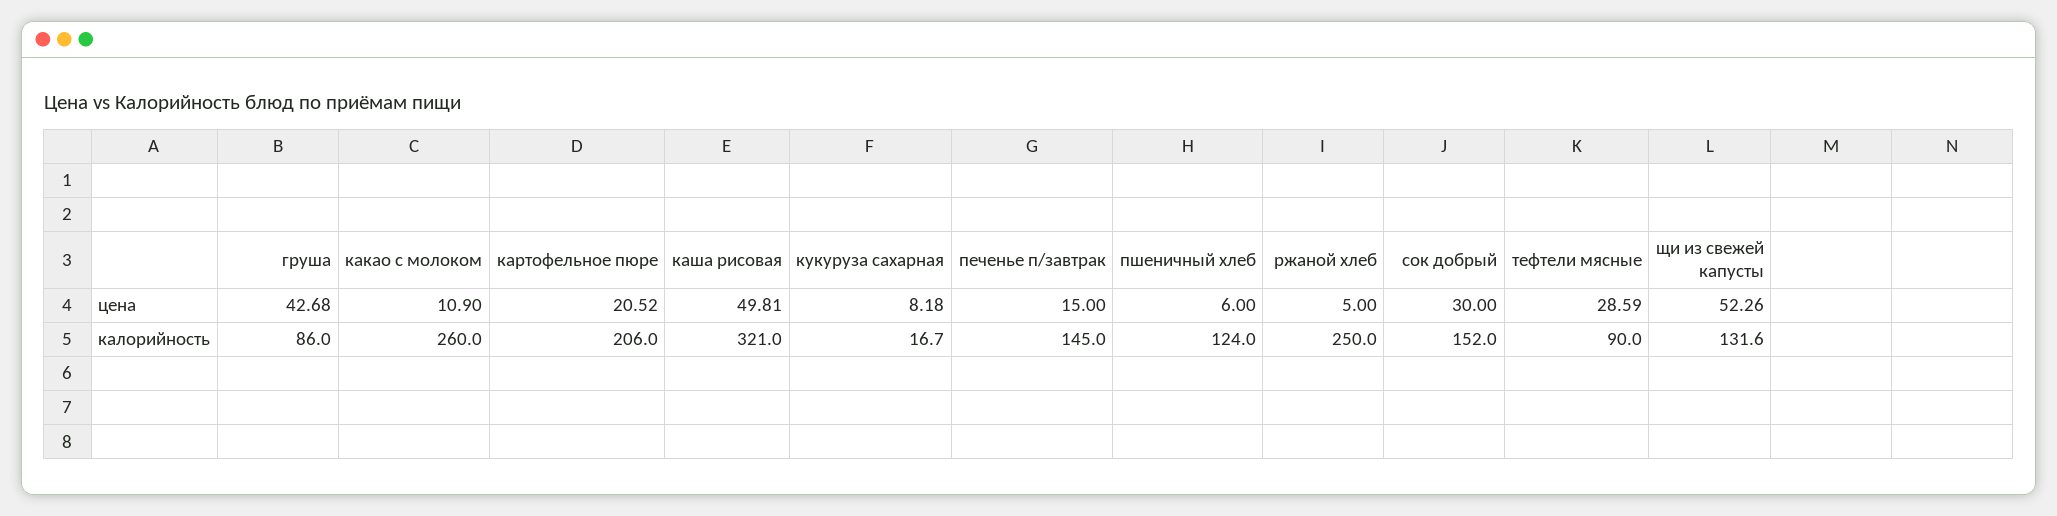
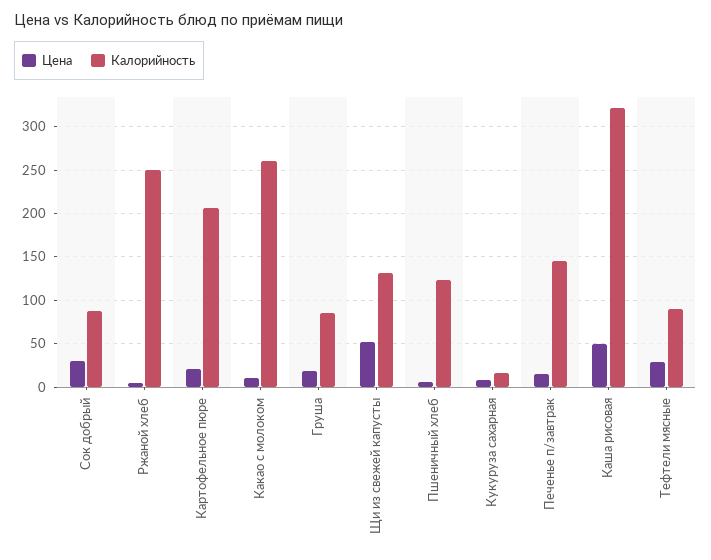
  {
    "цена": {
-     "груша": 42.68,
+     "груша": 20,
      "какао с молоком": 10.9,
      "картофельное пюре": 20.52,
      "каша рисовая": 49.81,
      "кукуруза сахарная": 8.18,
      "печенье п/завтрак": 15,
      "пшеничный хлеб": 6,
      "ржаной хлеб": 5,
      "сок добрый": 30,
      "тефтели мясные": 28.59,
      "щи из свежей капусты": 52.26
    },
    "калорийность": {
      "груша": 86,
      "какао с молоком": 260,
      "картофельное пюре": 206,
      "каша рисовая": 321,
      "кукуруза сахарная": 16.7,
      "печенье п/завтрак": 145,
      "пшеничный хлеб": 124,
      "ржаной хлеб": 250,
-     "сок добрый": 152,
+     "сок добрый": 90,
      "тефтели мясные": 90,
      "щи из свежей капусты": 131.6
    }
  }

